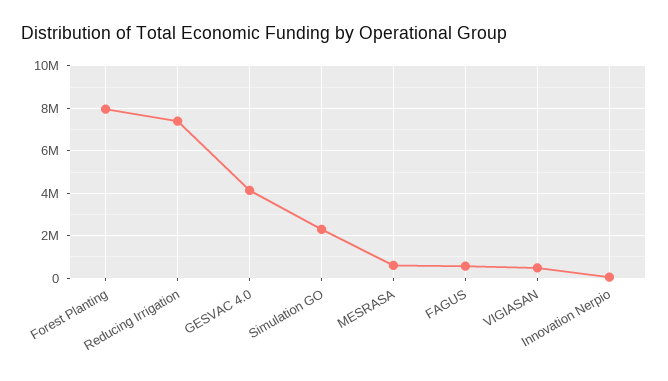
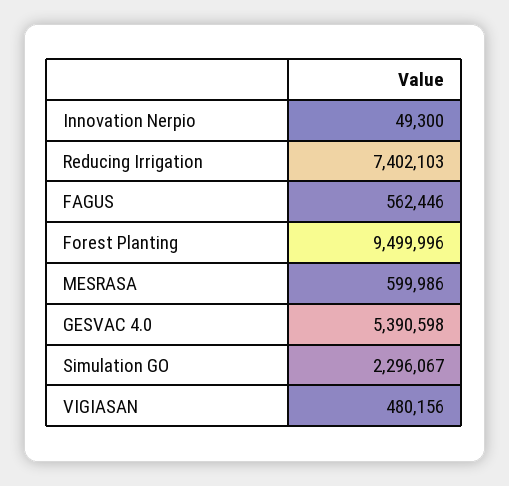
  {
-   "Forest Planting": 8000000,
+   "Forest Planting": 9499996,
    "Reducing Irrigation": 7402103,
-   "GESVAC 4.0": 4000000,
+   "GESVAC 4.0": 5390598,
    "Simulation GO": 2296067,
    "MESRASA": 599986,
    "FAGUS": 562446,
    "VIGIASAN": 480156,
    "Innovation Nerpio": 49300
  }

